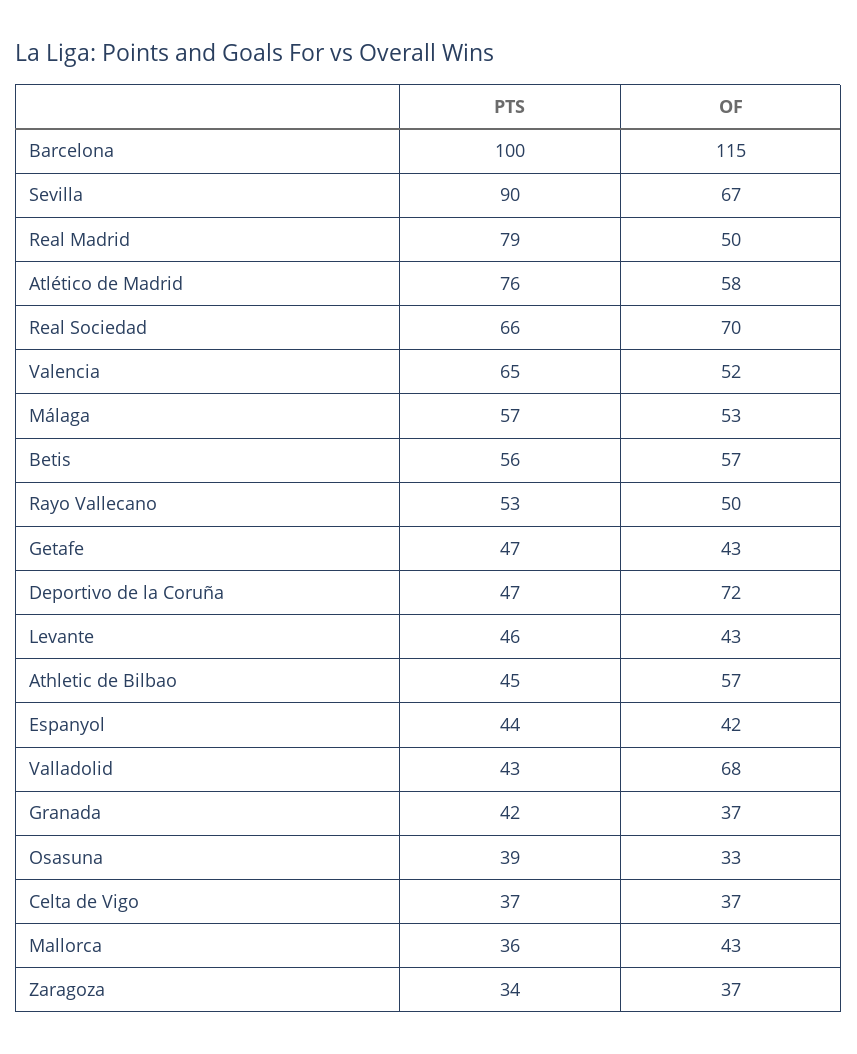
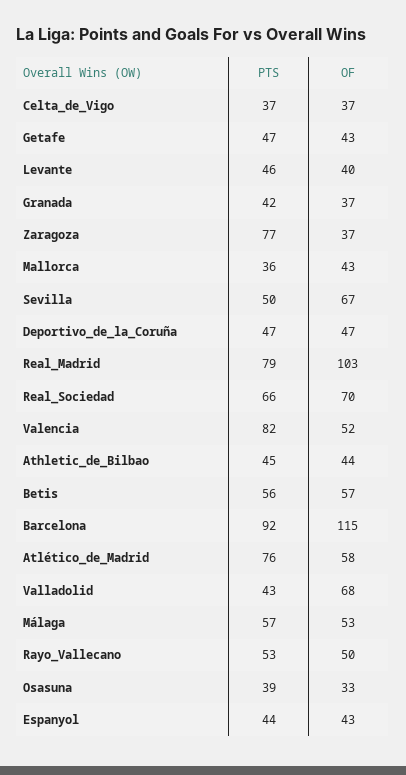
  {
    "PTS": {
-     "Barcelona": 100,
+     "Barcelona": 92,
-     "Sevilla": 90,
+     "Sevilla": 50,
      "Real Madrid": 79,
      "Atlético de Madrid": 76,
      "Real Sociedad": 66,
-     "Valencia": 65,
+     "Valencia": 82,
      "Málaga": 57,
      "Betis": 56,
      "Rayo Vallecano": 53,
      "Getafe": 47,
      "Deportivo de la Coruña": 47,
      "Levante": 46,
      "Athletic de Bilbao": 45,
      "Espanyol": 44,
      "Valladolid": 43,
      "Granada": 42,
      "Osasuna": 39,
      "Celta de Vigo": 37,
      "Mallorca": 36,
-     "Zaragoza": 34
+     "Zaragoza": 77
    },
    "OF": {
      "Barcelona": 115,
      "Sevilla": 67,
-     "Real Madrid": 50,
+     "Real Madrid": 103,
      "Atlético de Madrid": 58,
      "Real Sociedad": 70,
      "Valencia": 52,
      "Málaga": 53,
      "Betis": 57,
      "Rayo Vallecano": 50,
      "Getafe": 43,
-     "Deportivo de la Coruña": 72,
+     "Deportivo de la Coruña": 47,
-     "Levante": 43,
+     "Levante": 40,
-     "Athletic de Bilbao": 57,
+     "Athletic de Bilbao": 44,
-     "Espanyol": 42,
+     "Espanyol": 43,
      "Valladolid": 68,
      "Granada": 37,
      "Osasuna": 33,
      "Celta de Vigo": 37,
      "Mallorca": 43,
      "Zaragoza": 37
    }
  }

